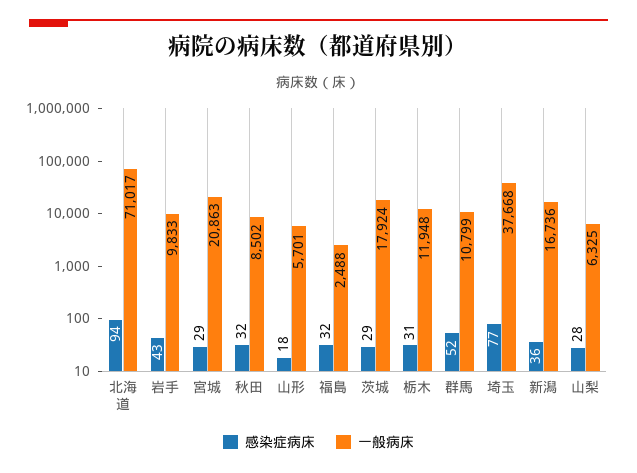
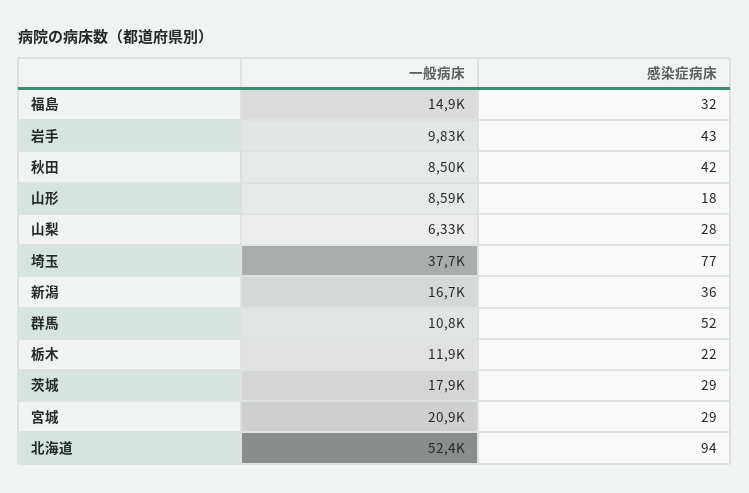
  {
    "感染症病床": {
      "北海道": 94,
      "岩手": 43,
      "宮城": 29,
-     "秋田": 32,
+     "秋田": 42,
      "山形": 18,
      "福島": 32,
      "茨城": 29,
-     "栃木": 31,
+     "栃木": 22,
      "群馬": 52,
      "埼玉": 77,
      "新潟": 36,
      "山梨": 28
    },
    "一般病床": {
-     "北海道": 71017,
+     "北海道": 52400,
      "岩手": 9833,
      "宮城": 20863,
      "秋田": 8502,
-     "山形": 5701,
+     "山形": 8590,
-     "福島": 2488,
+     "福島": 14900,
      "茨城": 17924,
      "栃木": 11948,
      "群馬": 10799,
      "埼玉": 37668,
      "新潟": 16736,
      "山梨": 6325
    }
  }

